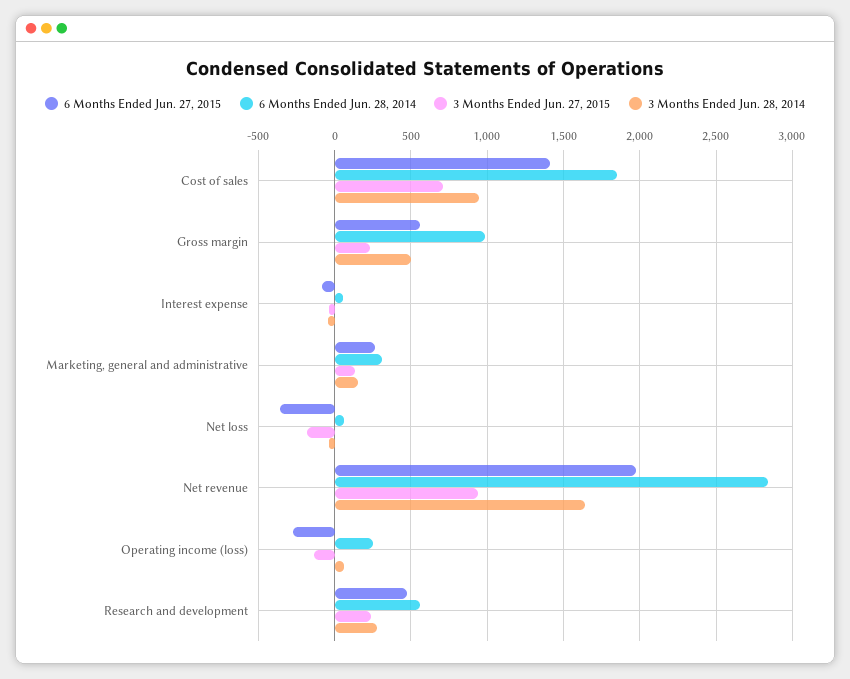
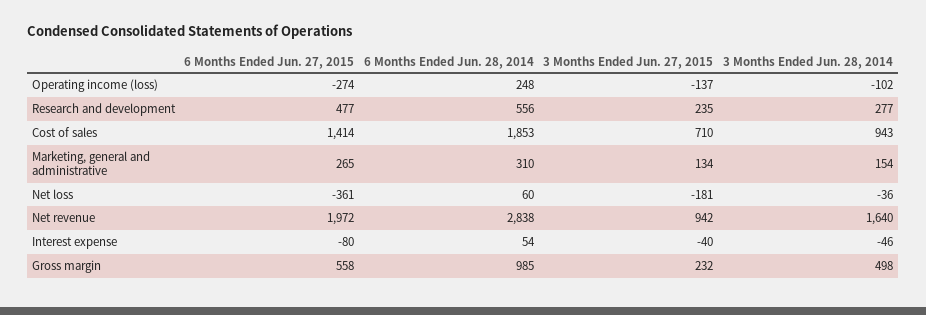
  {
    "6 Months Ended Jun. 27, 2015": {
      "Cost of sales": 1414,
      "Gross margin": 558,
      "Interest expense": -80,
      "Marketing, general and administrative": 265,
      "Net loss": -361,
      "Net revenue": 1972,
      "Operating income (loss)": -274,
      "Research and development": 477
    },
    "6 Months Ended Jun. 28, 2014": {
      "Cost of sales": 1853,
      "Gross margin": 985,
      "Interest expense": 54,
      "Marketing, general and administrative": 310,
      "Net loss": 60,
      "Net revenue": 2838,
      "Operating income (loss)": 248,
      "Research and development": 556
    },
    "3 Months Ended Jun. 27, 2015": {
      "Cost of sales": 710,
      "Gross margin": 232,
      "Interest expense": -40,
      "Marketing, general and administrative": 134,
      "Net loss": -181,
      "Net revenue": 942,
      "Operating income (loss)": -137,
      "Research and development": 235
    },
    "3 Months Ended Jun. 28, 2014": {
      "Cost of sales": 943,
      "Gross margin": 498,
      "Interest expense": -46,
      "Marketing, general and administrative": 154,
      "Net loss": -36,
      "Net revenue": 1640,
-     "Operating income (loss)": 50,
+     "Operating income (loss)": -102,
      "Research and development": 277
    }
  }

